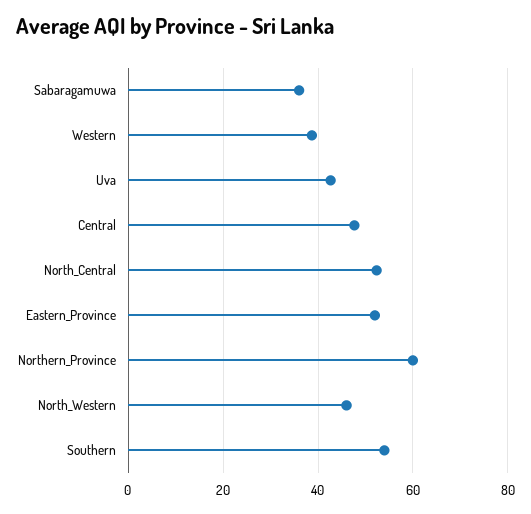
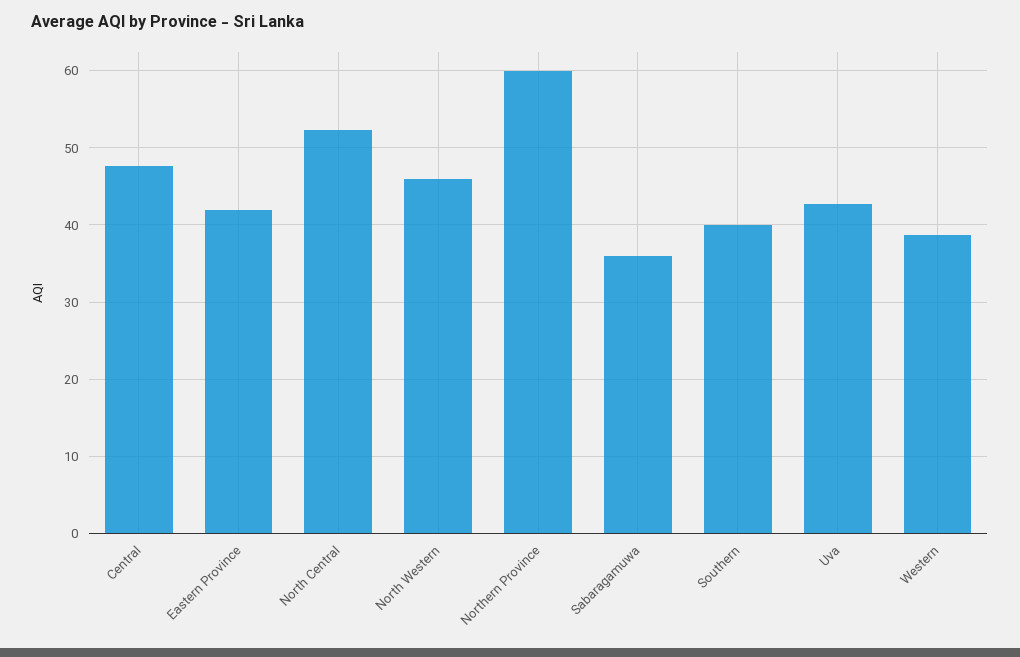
  {
    "Sabaragamuwa": 36,
    "Western": 39,
    "Uva": 43,
    "Central": 48,
    "North_Central": 52,
-   "Eastern_Province": 52,
+   "Eastern_Province": 42,
    "Northern_Province": 60,
    "North_Western": 46,
-   "Southern": 54
+   "Southern": 40
  }

